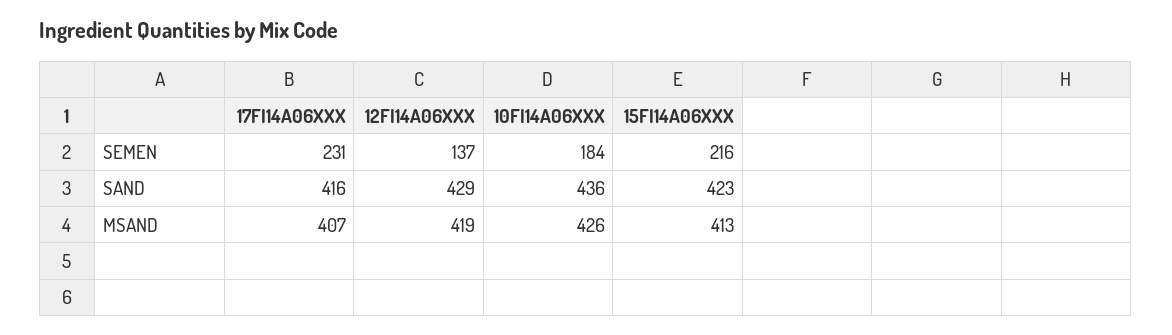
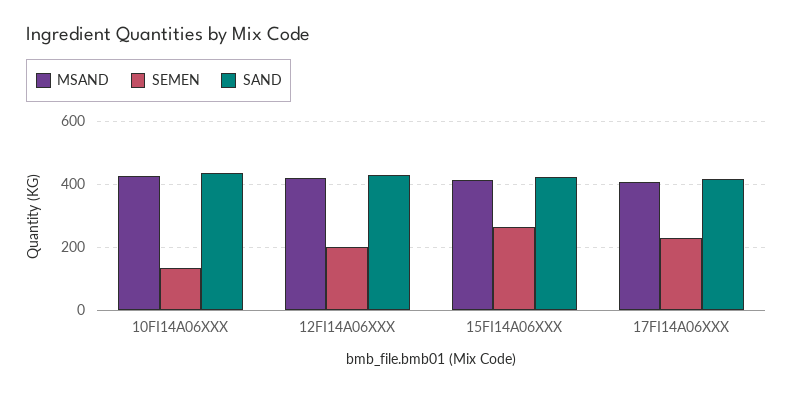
  {
    "SEMEN": {
      "17FI14A06XXX": 231,
-     "12FI14A06XXX": 137,
+     "12FI14A06XXX": 200,
-     "10FI14A06XXX": 184,
+     "10FI14A06XXX": 140,
-     "15FI14A06XXX": 216
+     "15FI14A06XXX": 260
    },
    "SAND": {
      "17FI14A06XXX": 416,
      "12FI14A06XXX": 429,
      "10FI14A06XXX": 436,
      "15FI14A06XXX": 423
    },
    "MSAND": {
      "17FI14A06XXX": 407,
      "12FI14A06XXX": 419,
      "10FI14A06XXX": 426,
      "15FI14A06XXX": 413
    }
  }

